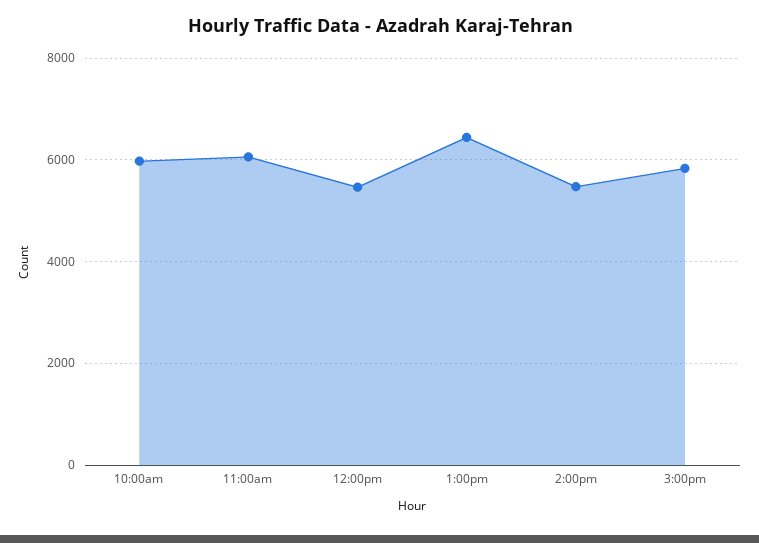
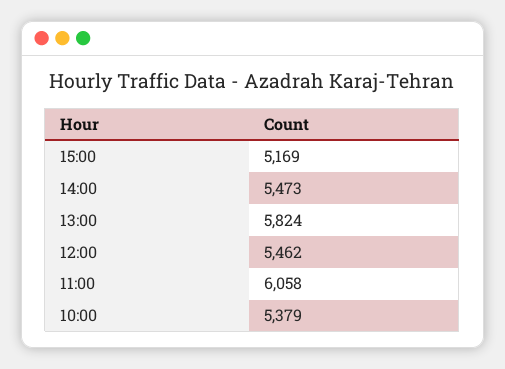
  {
-   "10:00am": 6000,
+   "10:00am": 5379,
    "11:00am": 6058,
    "12:00pm": 5462,
-   "1:00pm": 6400,
+   "1:00pm": 5824,
    "2:00pm": 5473,
-   "3:00pm": 5800
+   "3:00pm": 5169
  }

